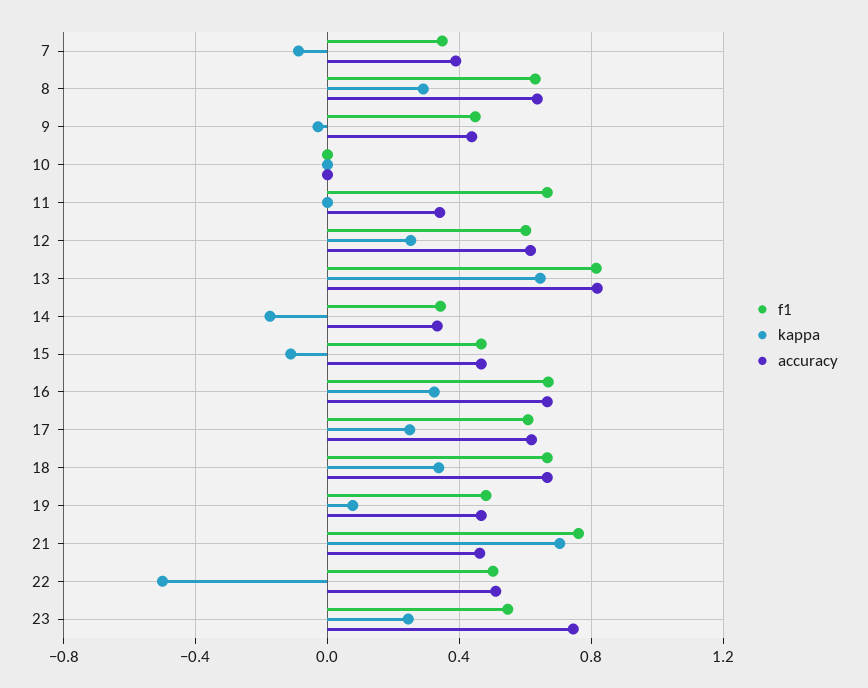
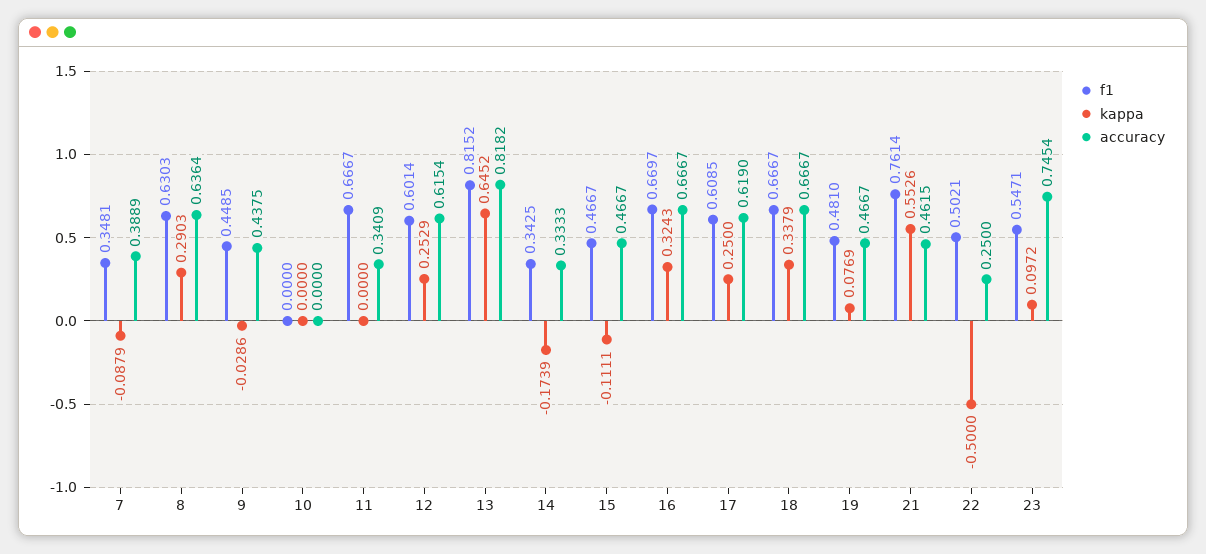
  {
    "f1": {
      "7": 0.3481,
      "8": 0.6303,
      "9": 0.4485,
      "10": 0,
      "11": 0.6667,
      "12": 0.6014,
      "13": 0.8152,
      "14": 0.3425,
      "15": 0.4667,
      "16": 0.6697,
      "17": 0.6085,
      "18": 0.6667,
      "19": 0.481,
      "21": 0.7614,
      "22": 0.5021,
      "23": 0.5471
    },
    "kappa": {
      "7": -0.0879,
      "8": 0.2903,
      "9": -0.0286,
      "10": 0,
      "11": 0,
      "12": 0.2529,
      "13": 0.6452,
      "14": -0.1739,
      "15": -0.1111,
      "16": 0.3243,
      "17": 0.25,
      "18": 0.3379,
      "19": 0.0769,
-     "21": 0.7,
+     "21": 0.5526,
      "22": -0.5,
-     "23": 0.25
+     "23": 0.0972
    },
    "accuracy": {
      "7": 0.3889,
      "8": 0.6364,
      "9": 0.4375,
      "10": 0,
      "11": 0.3409,
      "12": 0.6154,
      "13": 0.8182,
      "14": 0.3333,
      "15": 0.4667,
      "16": 0.6667,
      "17": 0.619,
      "18": 0.6667,
      "19": 0.4667,
      "21": 0.4615,
-     "22": 0.5,
+     "22": 0.25,
      "23": 0.7454
    }
  }

